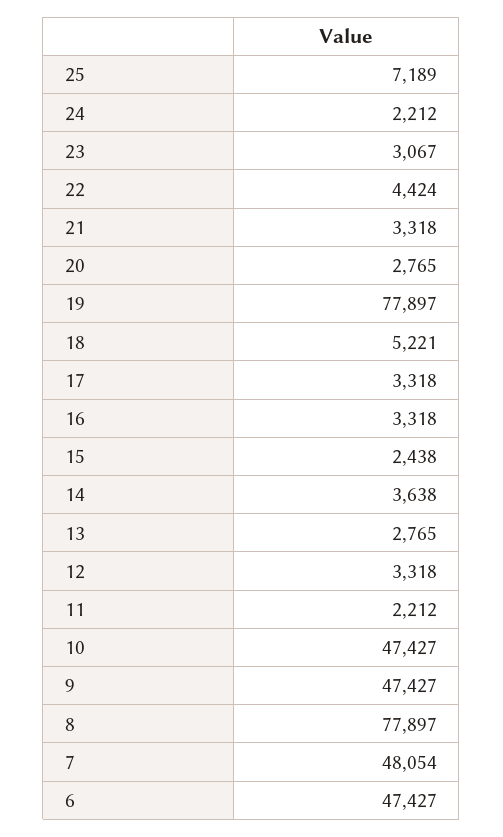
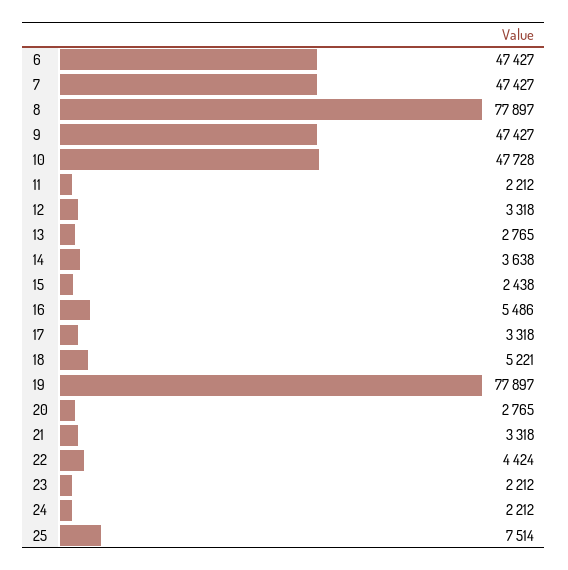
  {
-   "25": 7189,
+   "25": 7514,
    "24": 2212,
-   "23": 3067,
+   "23": 2212,
    "22": 4424,
    "21": 3318,
    "20": 2765,
    "19": 77897,
    "18": 5221,
    "17": 3318,
-   "16": 3318,
+   "16": 5486,
    "15": 2438,
    "14": 3638,
    "13": 2765,
    "12": 3318,
    "11": 2212,
-   "10": 47427,
+   "10": 47728,
    "9": 47427,
    "8": 77897,
-   "7": 48054,
+   "7": 47427,
    "6": 47427
  }

